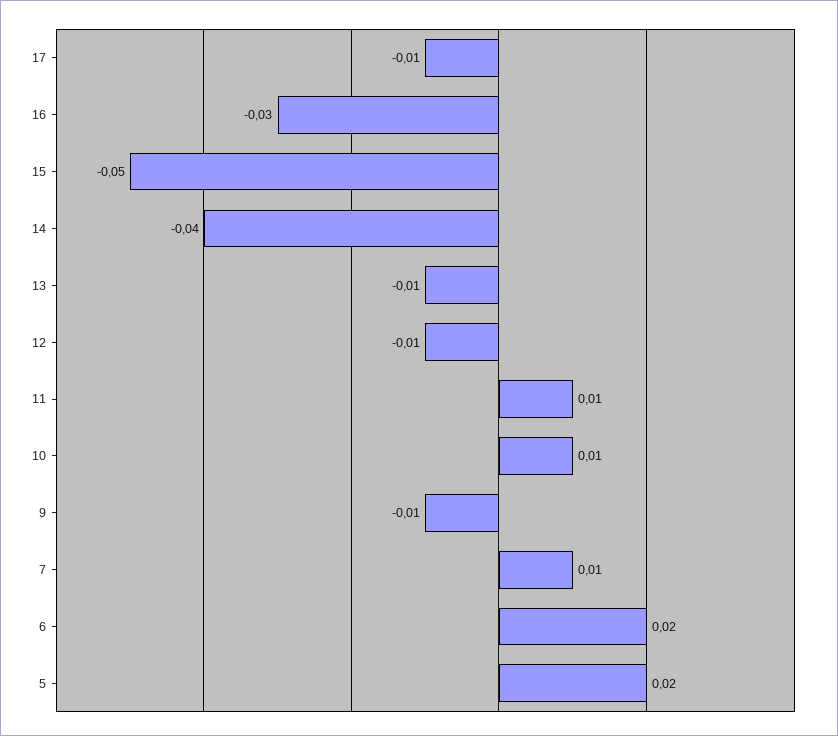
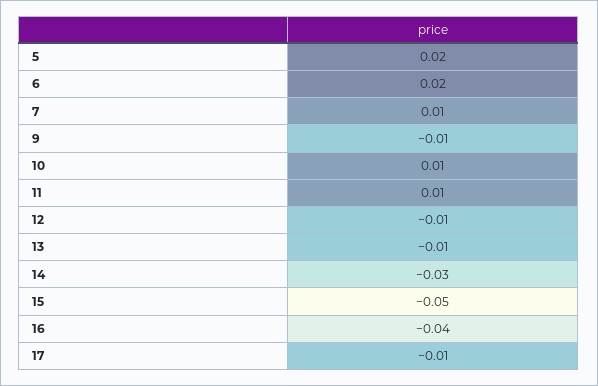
  {
    "17": -0.01,
-   "16": -0.03,
+   "16": -0.04,
    "15": -0.05,
-   "14": -0.04,
+   "14": -0.03,
    "13": -0.01,
    "12": -0.01,
    "11": 0.01,
    "10": 0.01,
    "9": -0.01,
    "7": 0.01,
    "6": 0.02,
    "5": 0.02
  }

